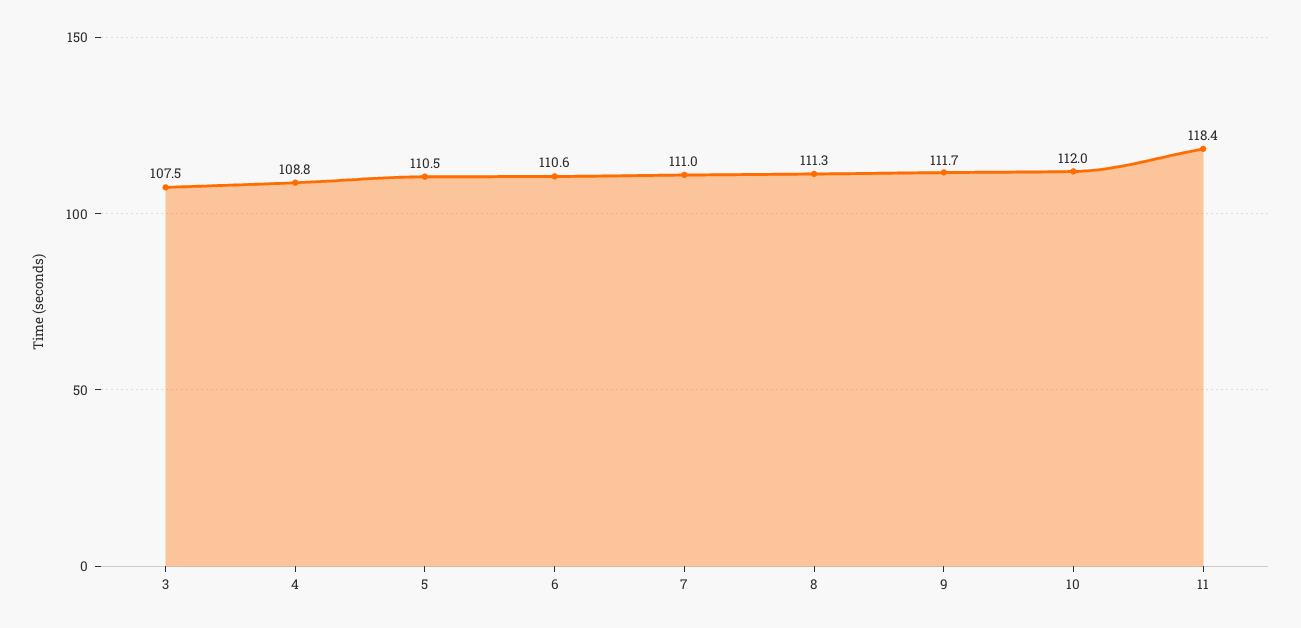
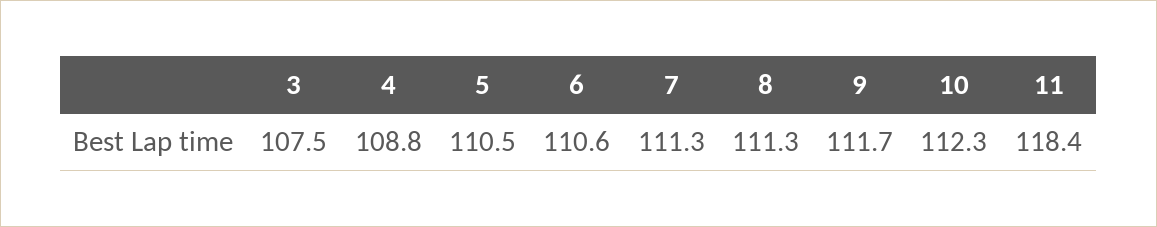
  {
    "3": 107.5,
    "4": 108.8,
    "5": 110.5,
    "6": 110.6,
-   "7": 111,
+   "7": 111.3,
    "8": 111.3,
    "9": 111.7,
-   "10": 112,
+   "10": 112.3,
    "11": 118.4
  }

